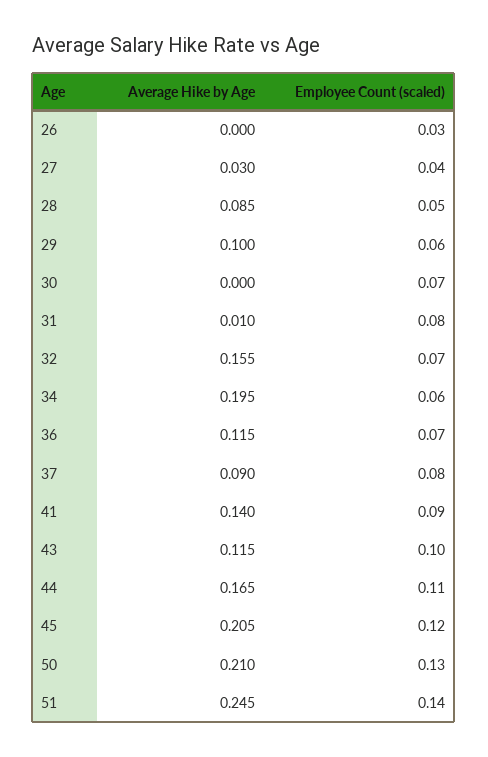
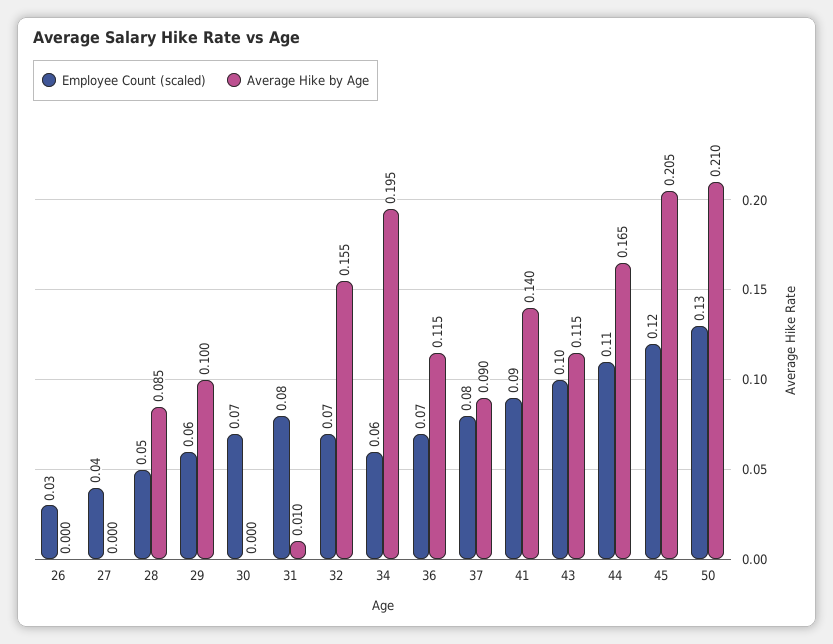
  {
    "Average Hike by Age": {
      "26": 0,
-     "27": 0.03,
+     "27": 0,
      "28": 0.085,
      "29": 0.1,
      "30": 0,
      "31": 0.01,
      "32": 0.155,
      "34": 0.195,
      "36": 0.115,
      "37": 0.09,
      "41": 0.14,
      "43": 0.115,
      "44": 0.165,
      "45": 0.205,
-     "50": 0.21,
+     "50": 0.21
-     "51": 0.245
    },
    "Employee Count (scaled)": {
      "26": 0.03,
      "27": 0.04,
      "28": 0.05,
      "29": 0.06,
      "30": 0.07,
      "31": 0.08,
      "32": 0.07,
      "34": 0.06,
      "36": 0.07,
      "37": 0.08,
      "41": 0.09,
      "43": 0.1,
      "44": 0.11,
      "45": 0.12,
-     "50": 0.13,
+     "50": 0.13
-     "51": 0.14
    }
  }

